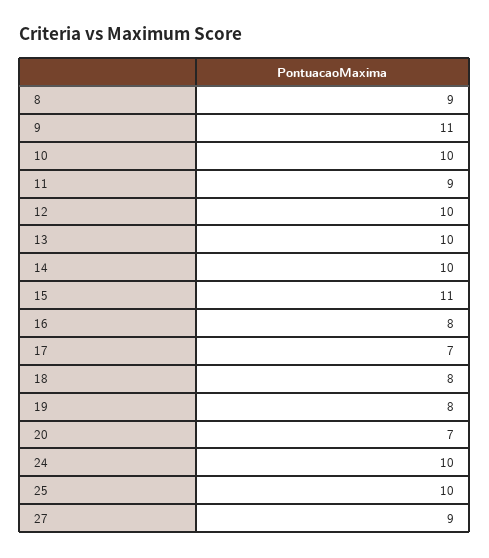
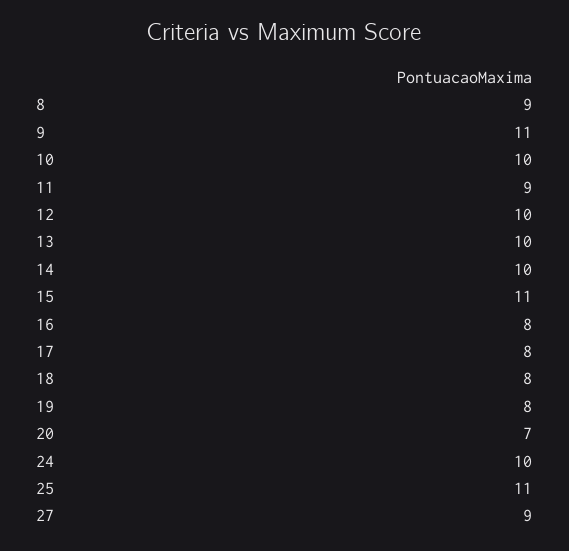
  {
    "8": 9,
    "9": 11,
    "10": 10,
    "11": 9,
    "12": 10,
    "13": 10,
    "14": 10,
    "15": 11,
    "16": 8,
-   "17": 7,
+   "17": 8,
    "18": 8,
    "19": 8,
    "20": 7,
    "24": 10,
-   "25": 10,
+   "25": 11,
    "27": 9
  }

